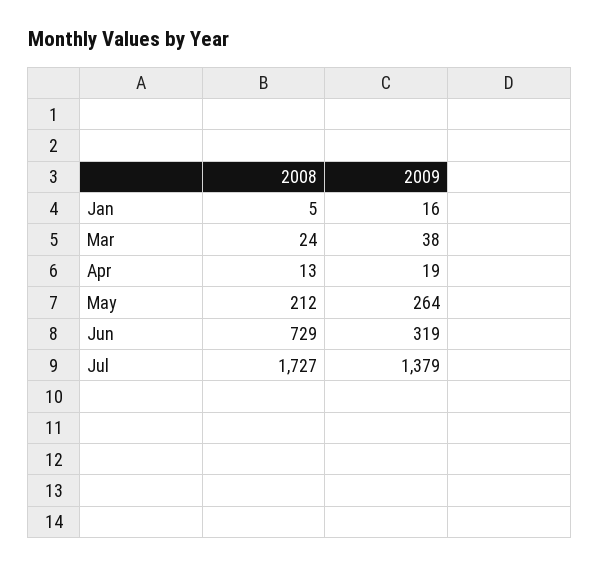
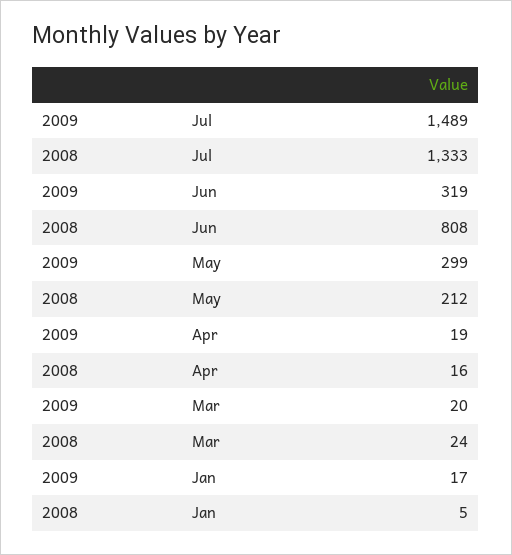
  {
    "2008": {
      "Jan": 5,
      "Mar": 24,
-     "Apr": 13,
+     "Apr": 16,
      "May": 212,
-     "Jun": 729,
+     "Jun": 808,
-     "Jul": 1727
+     "Jul": 1333
    },
    "2009": {
-     "Jan": 16,
+     "Jan": 17,
-     "Mar": 38,
+     "Mar": 20,
      "Apr": 19,
-     "May": 264,
+     "May": 299,
      "Jun": 319,
-     "Jul": 1379
+     "Jul": 1489
    }
  }

